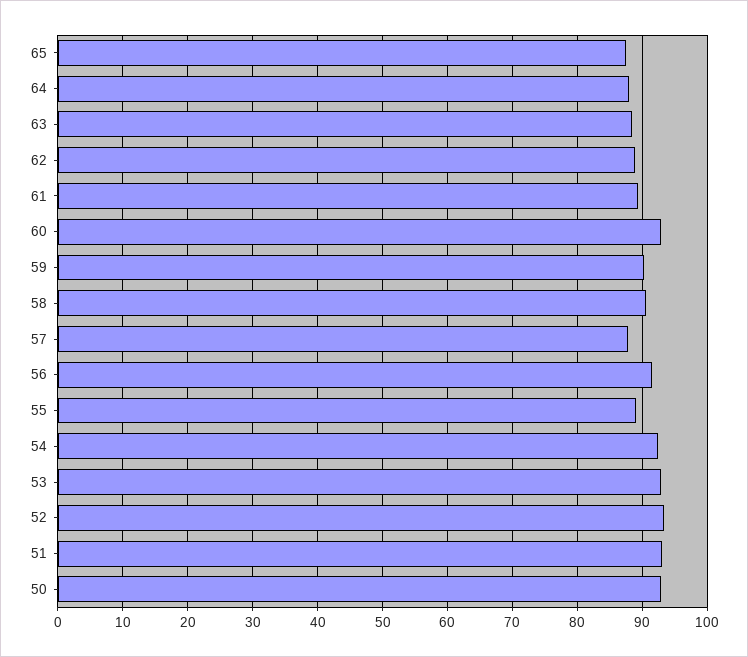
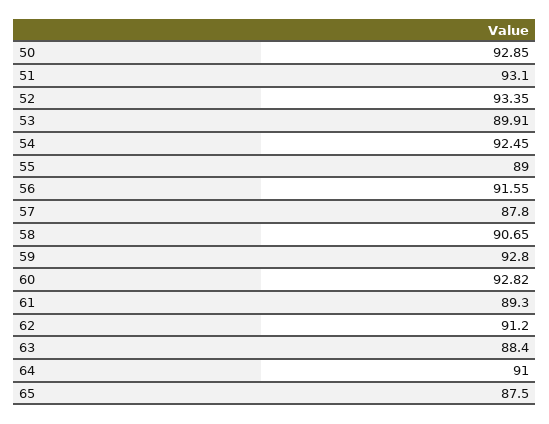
  {
    "65": 87.5,
-   "64": 88,
+   "64": 91,
    "63": 88.4,
-   "62": 89,
+   "62": 91.2,
    "61": 89.3,
    "60": 92.82,
-   "59": 90,
+   "59": 92.8,
    "58": 90.65,
    "57": 87.8,
    "56": 91.55,
    "55": 89,
    "54": 92.45,
-   "53": 93,
+   "53": 89.91,
    "52": 93.35,
    "51": 93.1,
    "50": 92.85
  }

